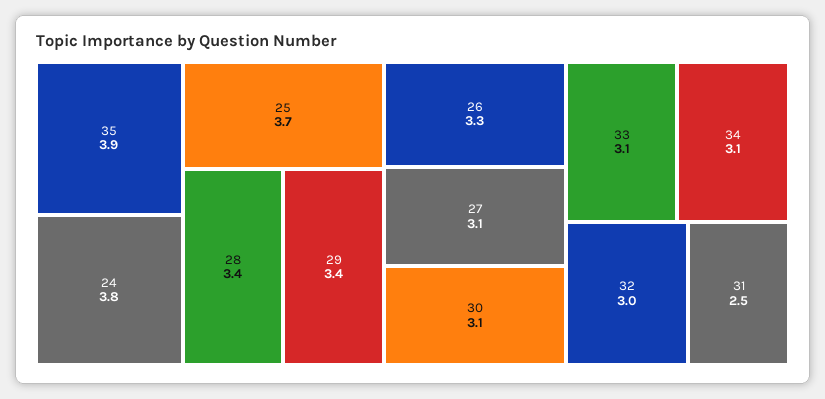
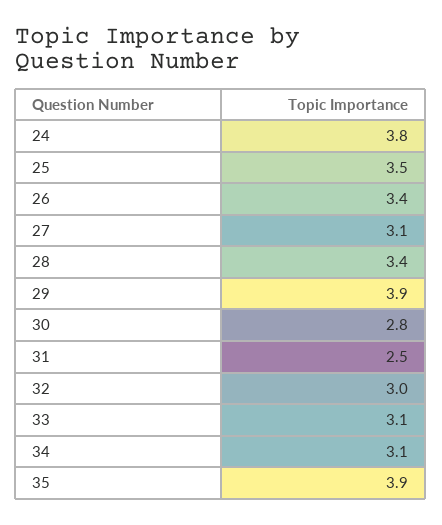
  {
    "35": 3.9,
    "24": 3.8,
-   "25": 3.7,
+   "25": 3.5,
    "28": 3.4,
-   "29": 3.4,
+   "29": 3.9,
-   "26": 3.3,
+   "26": 3.4,
    "27": 3.1,
-   "30": 3.1,
+   "30": 2.8,
    "33": 3.1,
    "34": 3.1,
    "32": 3,
    "31": 2.5
  }

